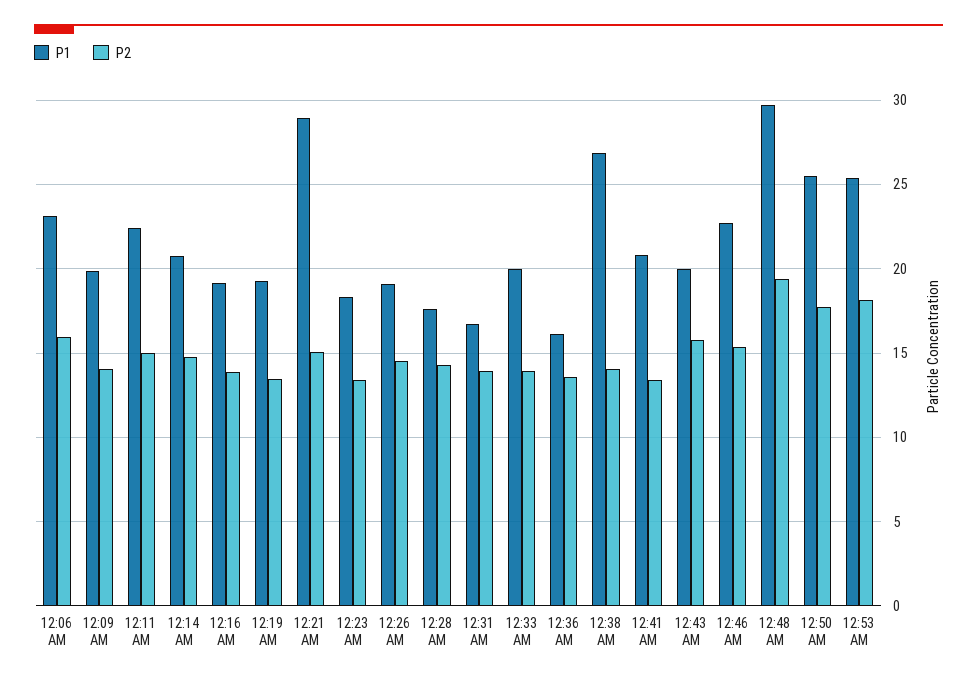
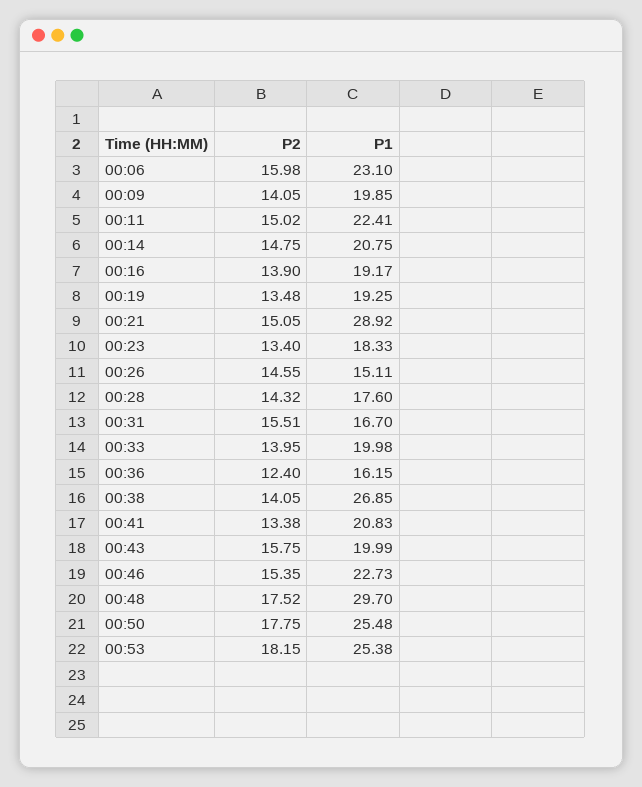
  {
    "P1": {
      "12:06 AM": 23.1,
      "12:09 AM": 19.85,
      "12:11 AM": 22.41,
      "12:14 AM": 20.75,
      "12:16 AM": 19.17,
      "12:19 AM": 19.25,
      "12:21 AM": 28.92,
      "12:23 AM": 18.33,
-     "12:26 AM": 19,
+     "12:26 AM": 15.11,
      "12:28 AM": 17.6,
      "12:31 AM": 16.7,
      "12:33 AM": 19.98,
      "12:36 AM": 16.15,
      "12:38 AM": 26.85,
      "12:41 AM": 20.83,
      "12:43 AM": 19.99,
      "12:46 AM": 22.73,
      "12:48 AM": 29.7,
      "12:50 AM": 25.48,
      "12:53 AM": 25.38
    },
    "P2": {
      "12:06 AM": 15.98,
      "12:09 AM": 14.05,
      "12:11 AM": 15.02,
      "12:14 AM": 14.75,
      "12:16 AM": 13.9,
      "12:19 AM": 13.48,
      "12:21 AM": 15.05,
      "12:23 AM": 13.4,
      "12:26 AM": 14.55,
      "12:28 AM": 14.32,
-     "12:31 AM": 14,
+     "12:31 AM": 15.51,
      "12:33 AM": 13.95,
-     "12:36 AM": 13.5,
+     "12:36 AM": 12.4,
      "12:38 AM": 14.05,
      "12:41 AM": 13.38,
      "12:43 AM": 15.75,
      "12:46 AM": 15.35,
-     "12:48 AM": 19.5,
+     "12:48 AM": 17.52,
      "12:50 AM": 17.75,
      "12:53 AM": 18.15
    }
  }

